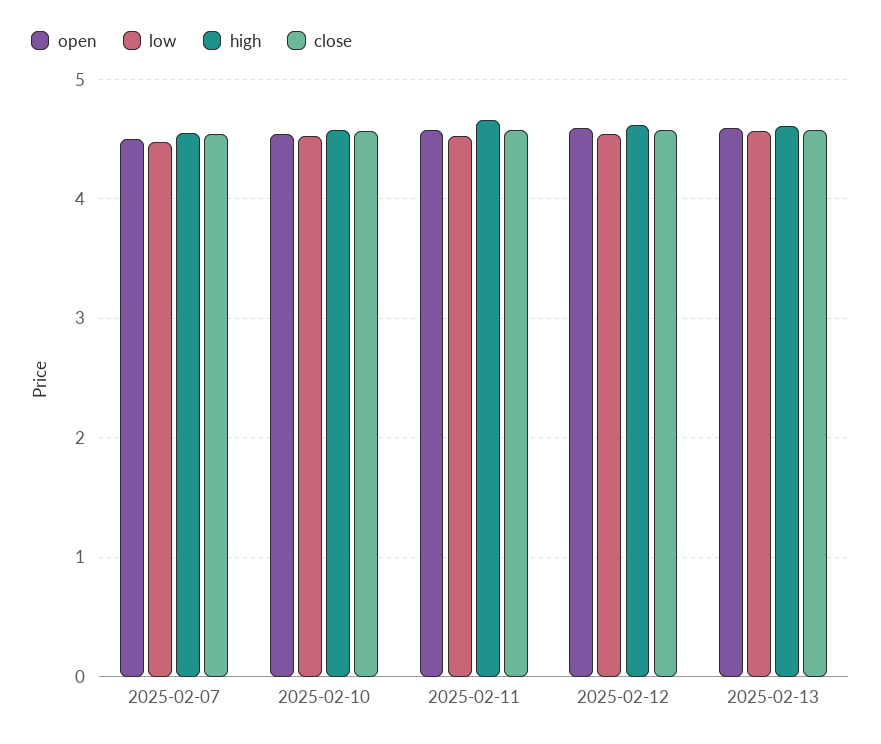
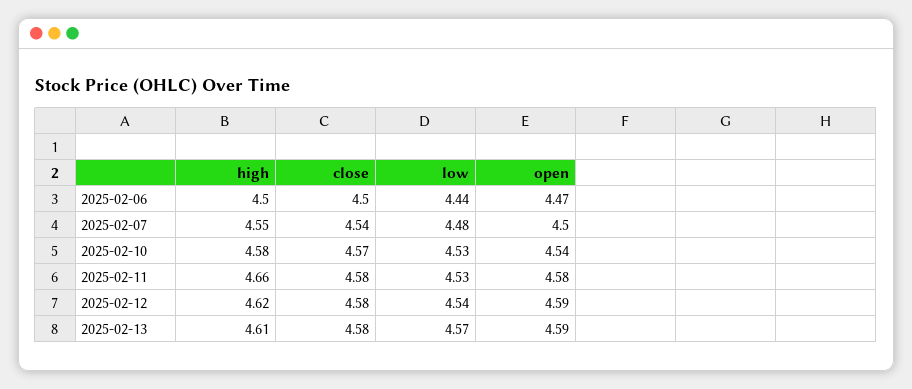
  {
    "open": {
      "2025-02-07": 4.5,
      "2025-02-10": 4.54,
      "2025-02-11": 4.58,
      "2025-02-12": 4.59,
-     "2025-02-13": 4.59
+     "2025-02-13": 4.59,
+     "2025-02-06": 4.47
    },
    "low": {
      "2025-02-07": 4.48,
      "2025-02-10": 4.53,
      "2025-02-11": 4.53,
      "2025-02-12": 4.54,
-     "2025-02-13": 4.57
+     "2025-02-13": 4.57,
+     "2025-02-06": 4.44
    },
    "high": {
      "2025-02-07": 4.55,
      "2025-02-10": 4.58,
      "2025-02-11": 4.66,
      "2025-02-12": 4.62,
-     "2025-02-13": 4.61
+     "2025-02-13": 4.61,
+     "2025-02-06": 4.5
    },
    "close": {
      "2025-02-07": 4.54,
      "2025-02-10": 4.57,
      "2025-02-11": 4.58,
      "2025-02-12": 4.58,
-     "2025-02-13": 4.58
+     "2025-02-13": 4.58,
+     "2025-02-06": 4.5
    }
  }

